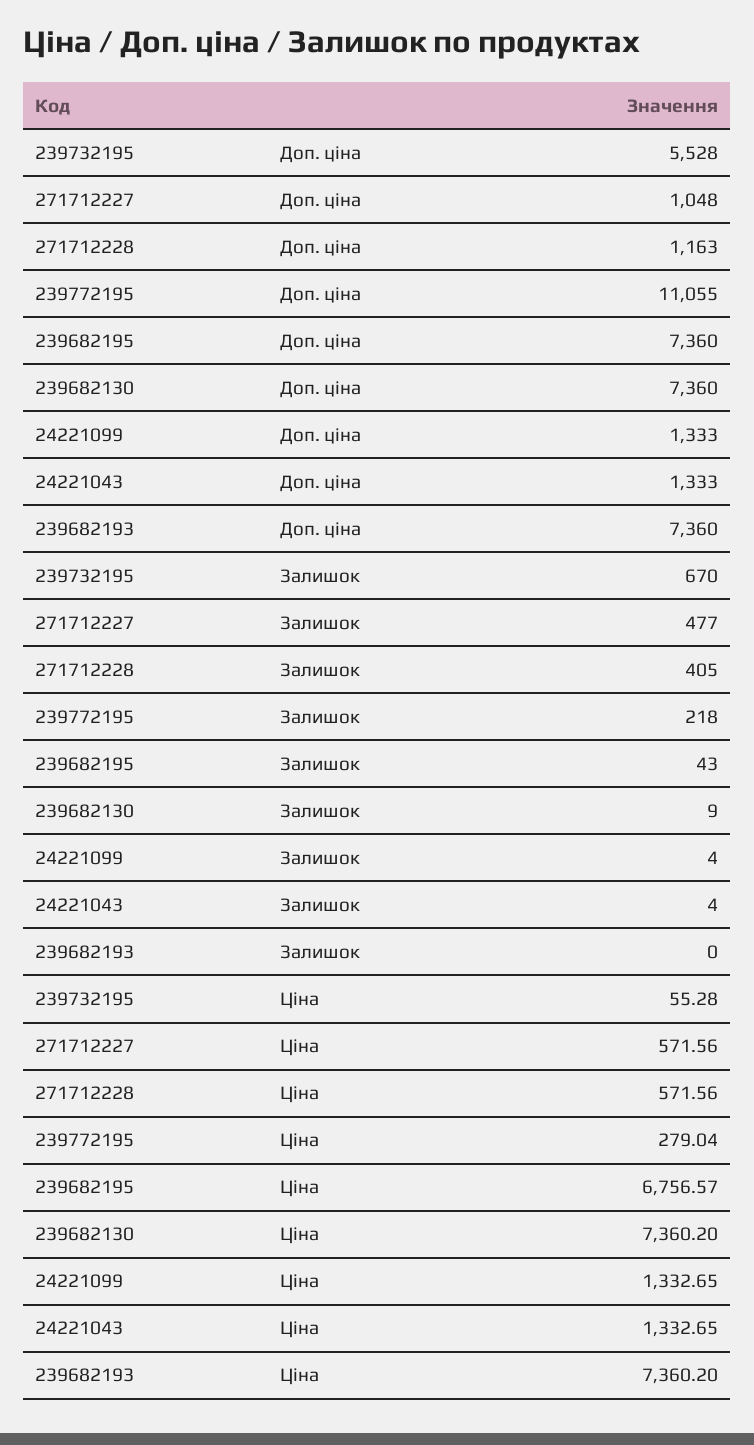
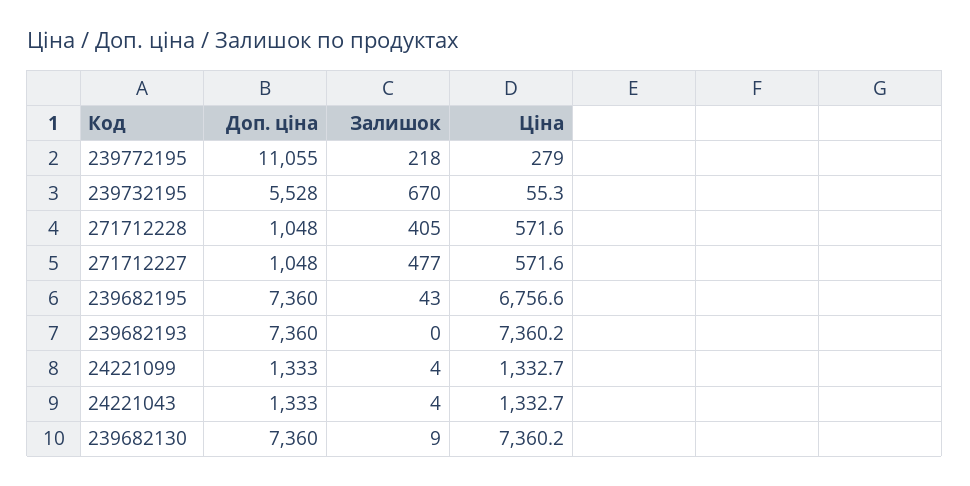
  {
    "239732195": {
      "Доп. ціна": 5528,
      "Залишок": 670,
      "Ціна": 55.28
    },
    "271712227": {
      "Доп. ціна": 1048,
      "Залишок": 477,
      "Ціна": 571.56
    },
    "271712228": {
-     "Доп. ціна": 1163,
+     "Доп. ціна": 1048,
      "Залишок": 405,
      "Ціна": 571.56
    },
    "239772195": {
      "Доп. ціна": 11055,
      "Залишок": 218,
      "Ціна": 279.04
    },
    "239682195": {
      "Доп. ціна": 7360,
      "Залишок": 43,
      "Ціна": 6756.57
    },
    "239682130": {
      "Доп. ціна": 7360,
      "Залишок": 9,
      "Ціна": 7360.2
    },
    "24221099": {
      "Доп. ціна": 1333,
      "Залишок": 4,
      "Ціна": 1332.65
    },
    "24221043": {
      "Доп. ціна": 1333,
      "Залишок": 4,
      "Ціна": 1332.65
    },
    "239682193": {
      "Доп. ціна": 7360,
      "Залишок": 0,
      "Ціна": 7360.2
    }
  }

